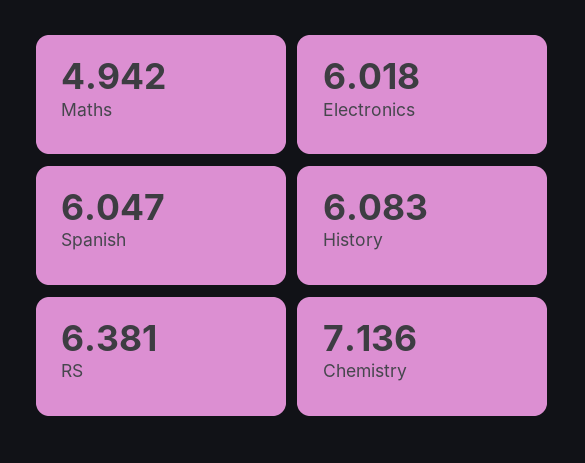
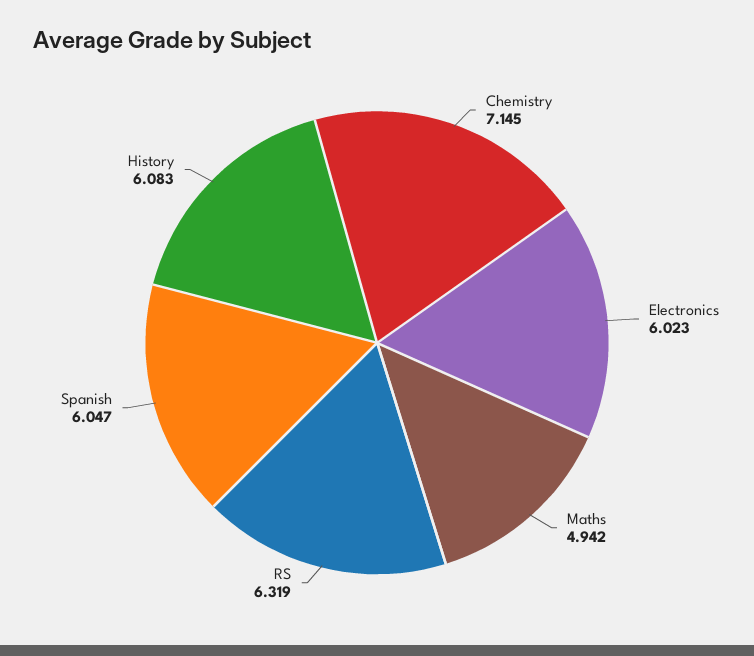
  {
    "Maths": 4.942,
-   "Electronics": 6.018,
+   "Electronics": 6.023,
    "Spanish": 6.047,
    "History": 6.083,
-   "RS": 6.381,
+   "RS": 6.319,
-   "Chemistry": 7.136
+   "Chemistry": 7.145
  }

